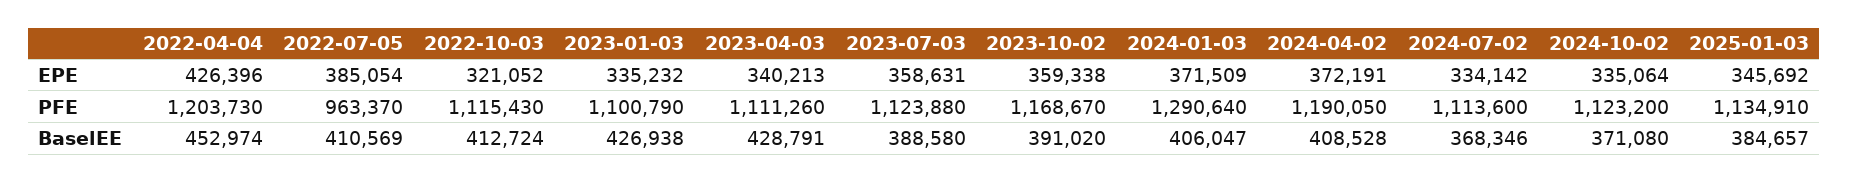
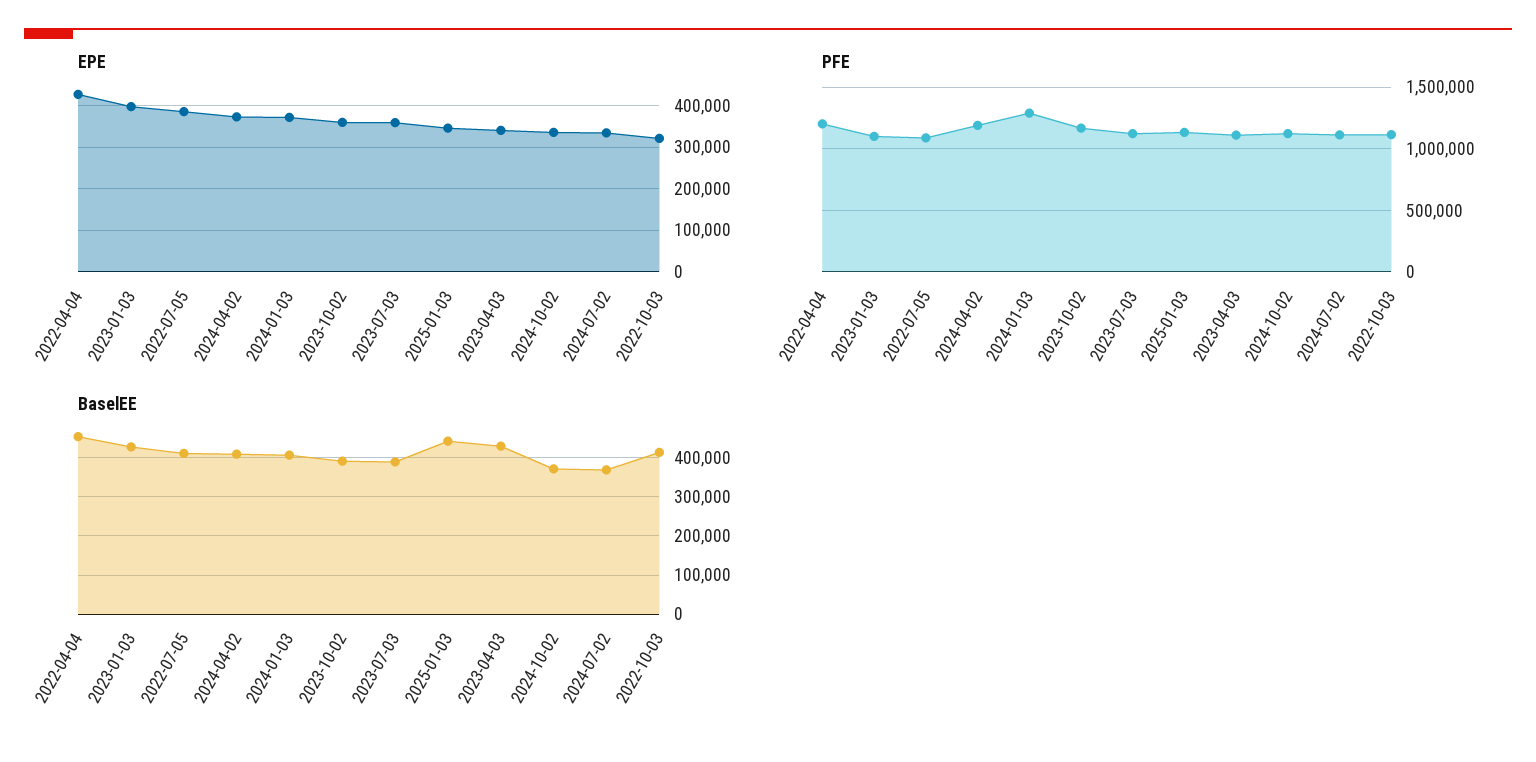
  {
    "EPE": {
      "2022-04-04": 426396,
      "2022-07-05": 385054,
      "2022-10-03": 321052,
-     "2023-01-03": 335232,
+     "2023-01-03": 400000,
      "2023-04-03": 340213,
      "2023-07-03": 358631,
      "2023-10-02": 359338,
      "2024-01-03": 371509,
      "2024-04-02": 372191,
      "2024-07-02": 334142,
      "2024-10-02": 335064,
      "2025-01-03": 345692
    },
    "PFE": {
      "2022-04-04": 1203730,
-     "2022-07-05": 963370,
+     "2022-07-05": 1100000,
      "2022-10-03": 1115430,
      "2023-01-03": 1100790,
      "2023-04-03": 1111260,
      "2023-07-03": 1123880,
      "2023-10-02": 1168670,
      "2024-01-03": 1290640,
      "2024-04-02": 1190050,
      "2024-07-02": 1113600,
      "2024-10-02": 1123200,
      "2025-01-03": 1134910
    },
    "BaselEE": {
      "2022-04-04": 452974,
      "2022-07-05": 410569,
      "2022-10-03": 412724,
      "2023-01-03": 426938,
      "2023-04-03": 428791,
      "2023-07-03": 388580,
      "2023-10-02": 391020,
      "2024-01-03": 406047,
      "2024-04-02": 408528,
      "2024-07-02": 368346,
      "2024-10-02": 371080,
-     "2025-01-03": 384657
+     "2025-01-03": 440000
    }
  }

